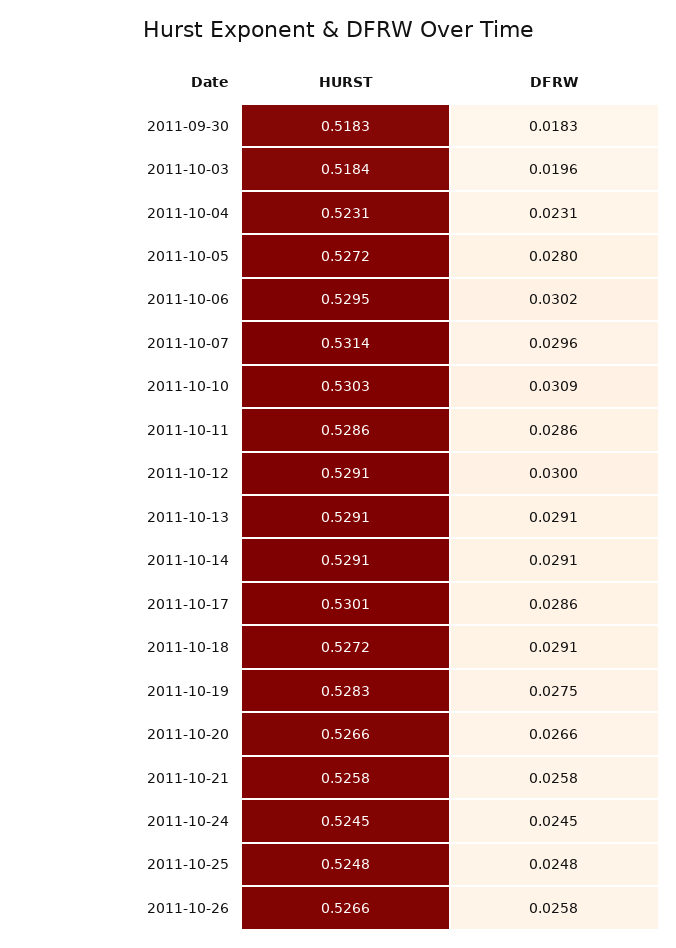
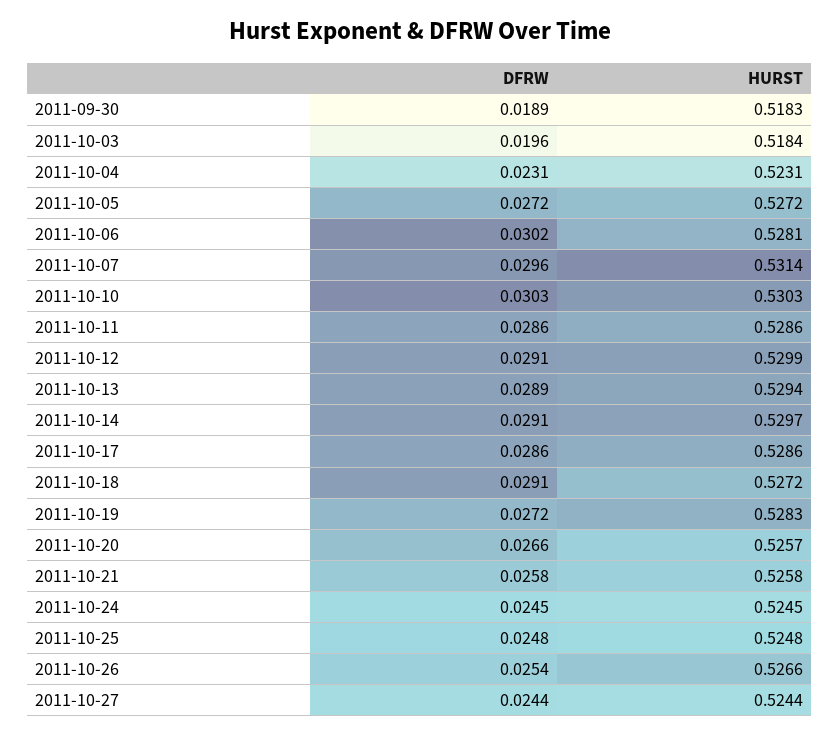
  {
    "HURST": {
      "2011-09-30": 0.5183,
      "2011-10-03": 0.5184,
      "2011-10-04": 0.5231,
      "2011-10-05": 0.5272,
-     "2011-10-06": 0.5295,
+     "2011-10-06": 0.5281,
      "2011-10-07": 0.5314,
      "2011-10-10": 0.5303,
      "2011-10-11": 0.5286,
-     "2011-10-12": 0.5291,
+     "2011-10-12": 0.5299,
-     "2011-10-13": 0.5291,
+     "2011-10-13": 0.5294,
-     "2011-10-14": 0.5291,
+     "2011-10-14": 0.5297,
-     "2011-10-17": 0.5301,
+     "2011-10-17": 0.5286,
      "2011-10-18": 0.5272,
      "2011-10-19": 0.5283,
-     "2011-10-20": 0.5266,
+     "2011-10-20": 0.5257,
      "2011-10-21": 0.5258,
      "2011-10-24": 0.5245,
      "2011-10-25": 0.5248,
-     "2011-10-26": 0.5266
+     "2011-10-26": 0.5266,
+     "2011-10-27": 0.5244
    },
    "DFRW": {
-     "2011-09-30": 0.0183,
+     "2011-09-30": 0.0189,
      "2011-10-03": 0.0196,
      "2011-10-04": 0.0231,
-     "2011-10-05": 0.028,
+     "2011-10-05": 0.0272,
      "2011-10-06": 0.0302,
      "2011-10-07": 0.0296,
-     "2011-10-10": 0.0309,
+     "2011-10-10": 0.0303,
      "2011-10-11": 0.0286,
-     "2011-10-12": 0.03,
+     "2011-10-12": 0.0291,
-     "2011-10-13": 0.0291,
+     "2011-10-13": 0.0289,
      "2011-10-14": 0.0291,
      "2011-10-17": 0.0286,
      "2011-10-18": 0.0291,
-     "2011-10-19": 0.0275,
+     "2011-10-19": 0.0272,
      "2011-10-20": 0.0266,
      "2011-10-21": 0.0258,
      "2011-10-24": 0.0245,
      "2011-10-25": 0.0248,
-     "2011-10-26": 0.0258
+     "2011-10-26": 0.0254,
+     "2011-10-27": 0.0244
    }
  }

